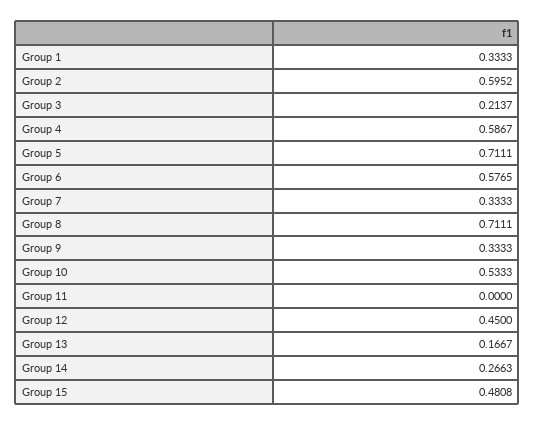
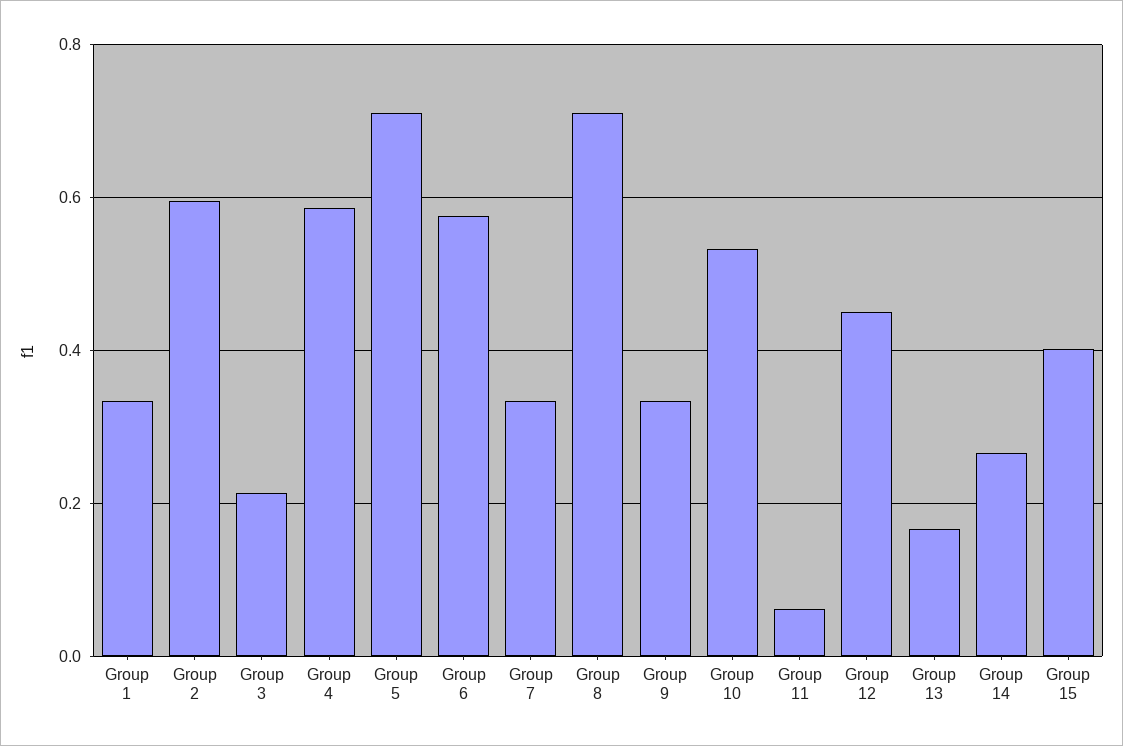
  {
    "Group 1": 0.3333,
    "Group 2": 0.5952,
    "Group 3": 0.2137,
    "Group 4": 0.5867,
    "Group 5": 0.7111,
    "Group 6": 0.5765,
    "Group 7": 0.3333,
    "Group 8": 0.7111,
    "Group 9": 0.3333,
    "Group 10": 0.5333,
-   "Group 11": 0,
+   "Group 11": 0.06,
    "Group 12": 0.45,
    "Group 13": 0.1667,
    "Group 14": 0.2663,
-   "Group 15": 0.4808
+   "Group 15": 0.4
  }

